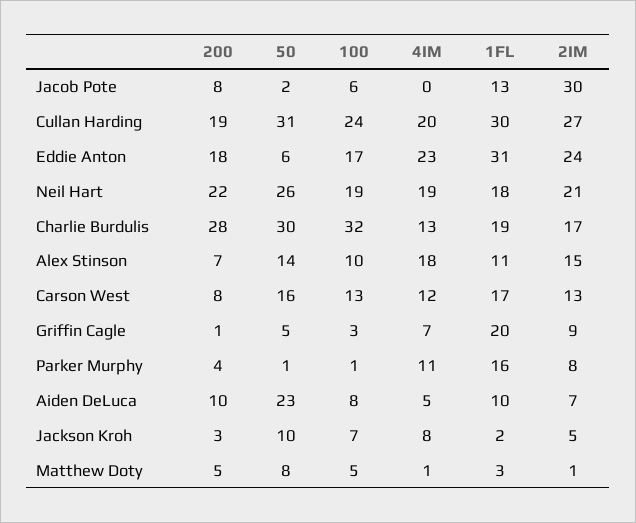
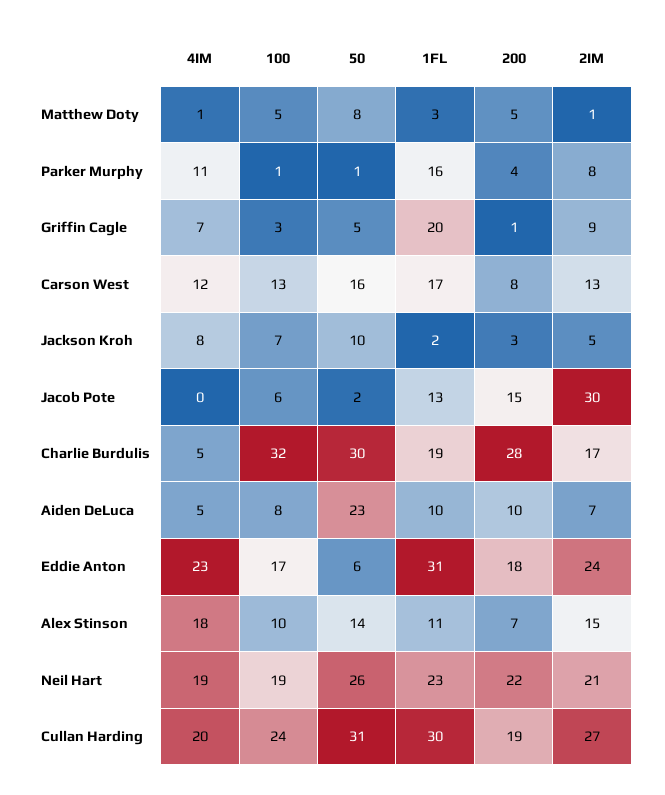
  {
    "200": {
-     "Jacob Pote": 8,
+     "Jacob Pote": 15,
      "Cullan Harding": 19,
      "Eddie Anton": 18,
      "Neil Hart": 22,
      "Charlie Burdulis": 28,
      "Alex Stinson": 7,
      "Carson West": 8,
      "Griffin Cagle": 1,
      "Parker Murphy": 4,
      "Aiden DeLuca": 10,
      "Jackson Kroh": 3,
      "Matthew Doty": 5
    },
    "50": {
      "Jacob Pote": 2,
      "Cullan Harding": 31,
      "Eddie Anton": 6,
      "Neil Hart": 26,
      "Charlie Burdulis": 30,
      "Alex Stinson": 14,
      "Carson West": 16,
      "Griffin Cagle": 5,
      "Parker Murphy": 1,
      "Aiden DeLuca": 23,
      "Jackson Kroh": 10,
      "Matthew Doty": 8
    },
    "100": {
      "Jacob Pote": 6,
      "Cullan Harding": 24,
      "Eddie Anton": 17,
      "Neil Hart": 19,
      "Charlie Burdulis": 32,
      "Alex Stinson": 10,
      "Carson West": 13,
      "Griffin Cagle": 3,
      "Parker Murphy": 1,
      "Aiden DeLuca": 8,
      "Jackson Kroh": 7,
      "Matthew Doty": 5
    },
    "4IM": {
      "Jacob Pote": 0,
      "Cullan Harding": 20,
      "Eddie Anton": 23,
      "Neil Hart": 19,
-     "Charlie Burdulis": 13,
+     "Charlie Burdulis": 5,
      "Alex Stinson": 18,
      "Carson West": 12,
      "Griffin Cagle": 7,
      "Parker Murphy": 11,
      "Aiden DeLuca": 5,
      "Jackson Kroh": 8,
      "Matthew Doty": 1
    },
    "1FL": {
      "Jacob Pote": 13,
      "Cullan Harding": 30,
      "Eddie Anton": 31,
-     "Neil Hart": 18,
+     "Neil Hart": 23,
      "Charlie Burdulis": 19,
      "Alex Stinson": 11,
      "Carson West": 17,
      "Griffin Cagle": 20,
      "Parker Murphy": 16,
      "Aiden DeLuca": 10,
      "Jackson Kroh": 2,
      "Matthew Doty": 3
    },
    "2IM": {
      "Jacob Pote": 30,
      "Cullan Harding": 27,
      "Eddie Anton": 24,
      "Neil Hart": 21,
      "Charlie Burdulis": 17,
      "Alex Stinson": 15,
      "Carson West": 13,
      "Griffin Cagle": 9,
      "Parker Murphy": 8,
      "Aiden DeLuca": 7,
      "Jackson Kroh": 5,
      "Matthew Doty": 1
    }
  }

